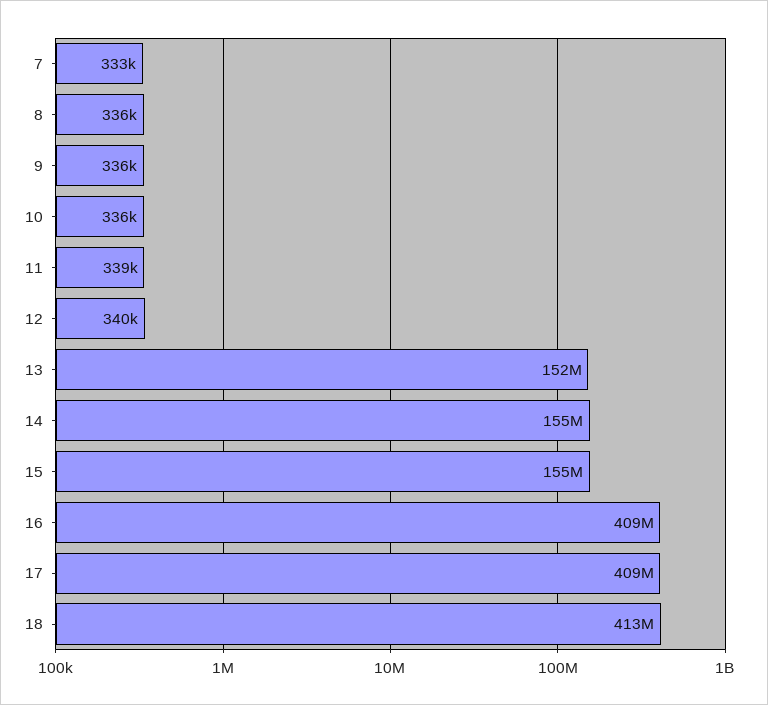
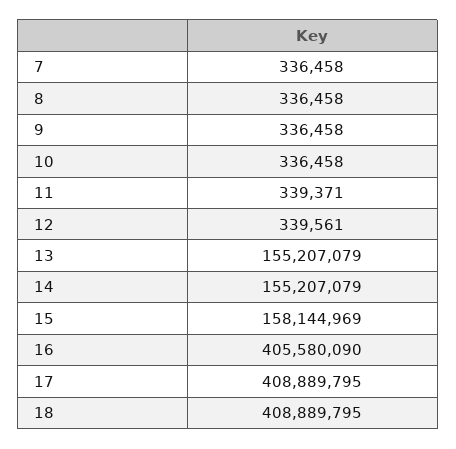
  {
-   "7": 333000,
+   "7": 336458,
    "8": 336458,
    "9": 336458,
    "10": 336458,
    "11": 339371,
    "12": 339561,
-   "13": 152000000,
+   "13": 155207079,
    "14": 155207079,
-   "15": 155000000,
+   "15": 158144969,
-   "16": 409000000,
+   "16": 405580090,
    "17": 408889795,
-   "18": 413000000
+   "18": 408889795
  }

